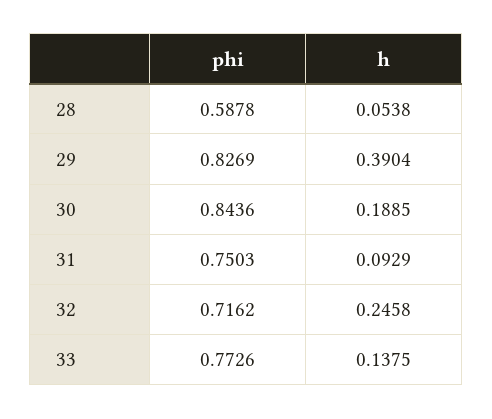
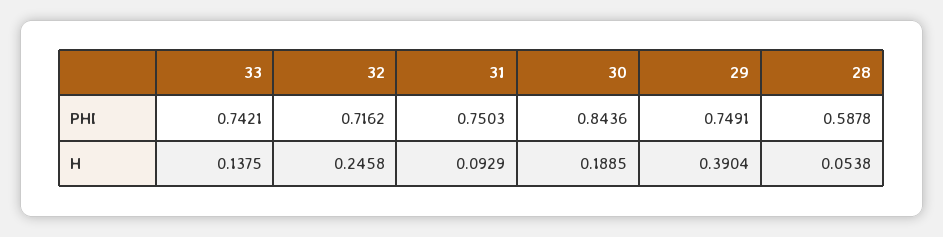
  {
    "phi": {
      "28": 0.5878,
-     "29": 0.8269,
+     "29": 0.7491,
      "30": 0.8436,
      "31": 0.7503,
      "32": 0.7162,
-     "33": 0.7726
+     "33": 0.7421
    },
    "h": {
      "28": 0.0538,
      "29": 0.3904,
      "30": 0.1885,
      "31": 0.0929,
      "32": 0.2458,
      "33": 0.1375
    }
  }

